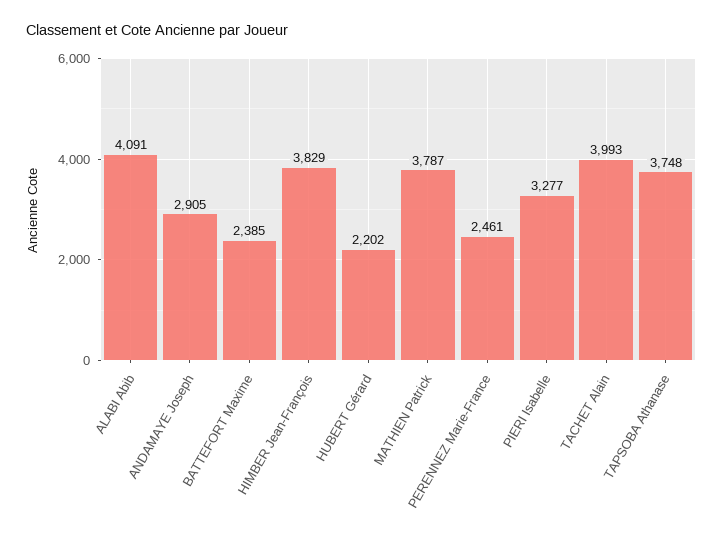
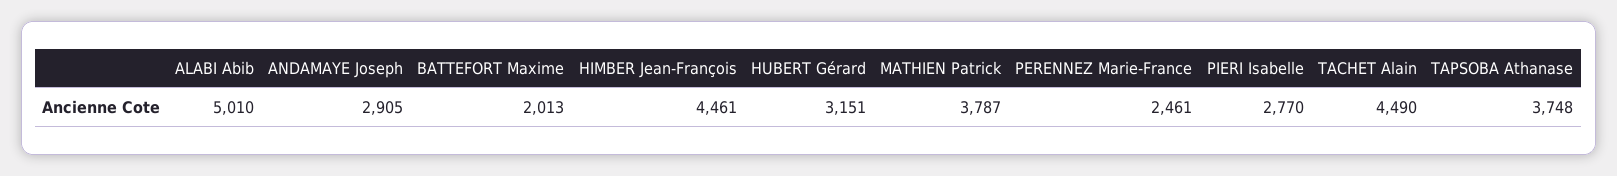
  {
-   "ALABI Abib": 4091,
+   "ALABI Abib": 5010,
    "ANDAMAYE Joseph": 2905,
-   "BATTEFORT Maxime": 2385,
+   "BATTEFORT Maxime": 2013,
-   "HIMBER Jean-François": 3829,
+   "HIMBER Jean-François": 4461,
-   "HUBERT Gérard": 2202,
+   "HUBERT Gérard": 3151,
    "MATHIEN Patrick": 3787,
    "PERENNEZ Marie-France": 2461,
-   "PIERI Isabelle": 3277,
+   "PIERI Isabelle": 2770,
-   "TACHET Alain": 3993,
+   "TACHET Alain": 4490,
    "TAPSOBA Athanase": 3748
  }

